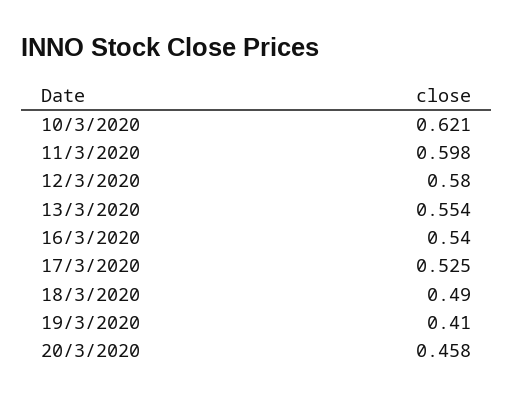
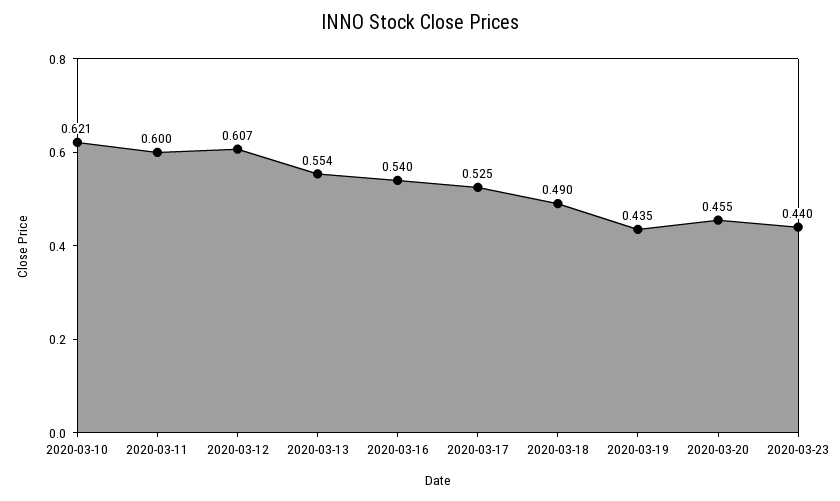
  {
    "10/3/2020": 0.621,
-   "11/3/2020": 0.598,
+   "11/3/2020": 0.6,
-   "12/3/2020": 0.58,
+   "12/3/2020": 0.607,
    "13/3/2020": 0.554,
    "16/3/2020": 0.54,
    "17/3/2020": 0.525,
    "18/3/2020": 0.49,
-   "19/3/2020": 0.41,
+   "19/3/2020": 0.435,
-   "20/3/2020": 0.458
+   "20/3/2020": 0.455,
+   "2020-03-23": 0.44
  }

